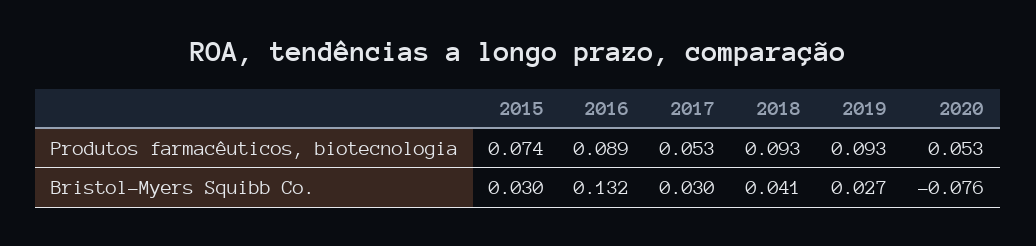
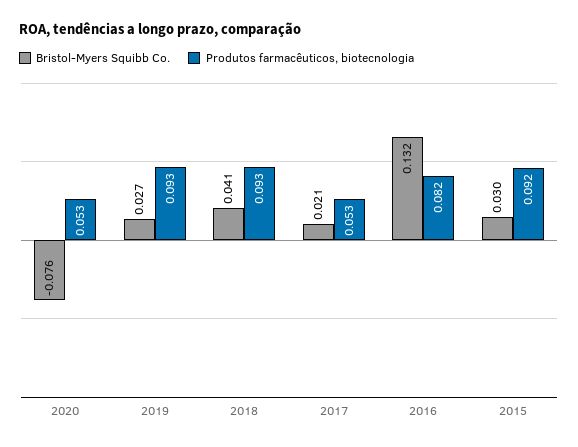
  {
    "Produtos farmacêuticos, biotecnologia": {
-     "2015": 0.074,
+     "2015": 0.092,
-     "2016": 0.089,
+     "2016": 0.082,
      "2017": 0.053,
      "2018": 0.093,
      "2019": 0.093,
      "2020": 0.053
    },
    "Bristol-Myers Squibb Co.": {
      "2015": 0.03,
      "2016": 0.132,
-     "2017": 0.03,
+     "2017": 0.021,
      "2018": 0.041,
      "2019": 0.027,
      "2020": -0.076
    }
  }

